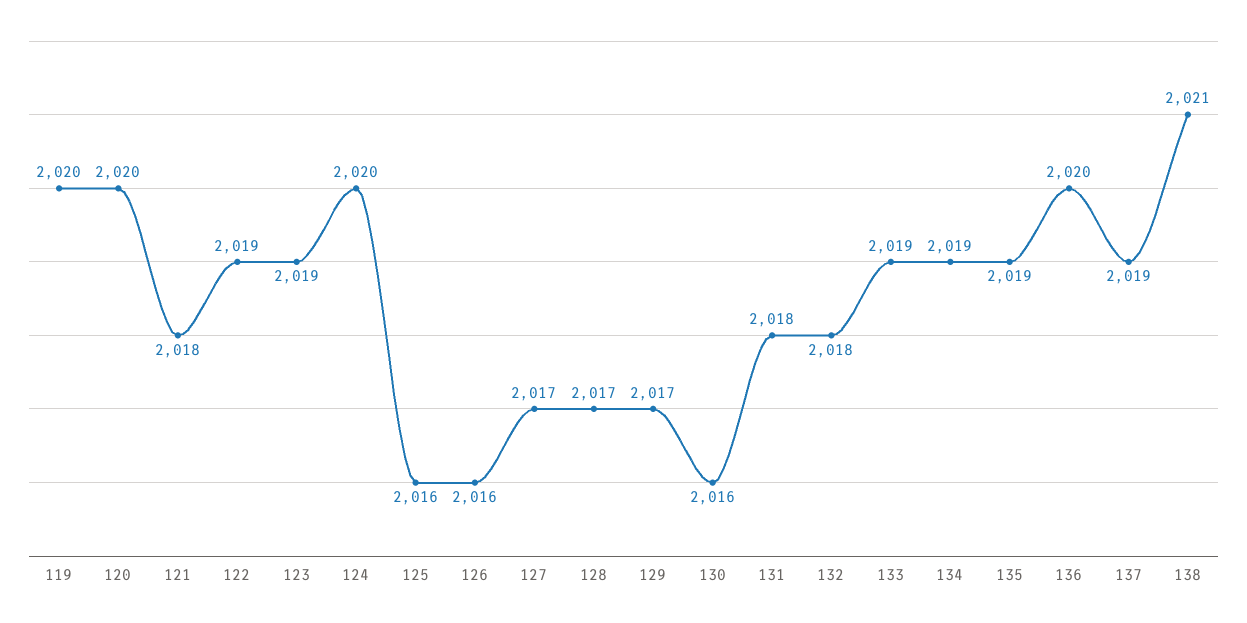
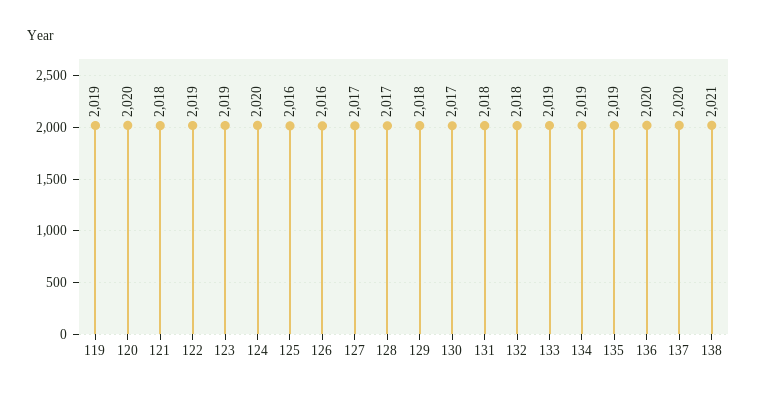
  {
-   "119": 2020,
+   "119": 2019,
    "120": 2020,
    "121": 2018,
    "122": 2019,
    "123": 2019,
    "124": 2020,
    "125": 2016,
    "126": 2016,
    "127": 2017,
    "128": 2017,
-   "129": 2017,
+   "129": 2018,
-   "130": 2016,
+   "130": 2017,
    "131": 2018,
    "132": 2018,
    "133": 2019,
    "134": 2019,
    "135": 2019,
    "136": 2020,
-   "137": 2019,
+   "137": 2020,
    "138": 2021
  }

